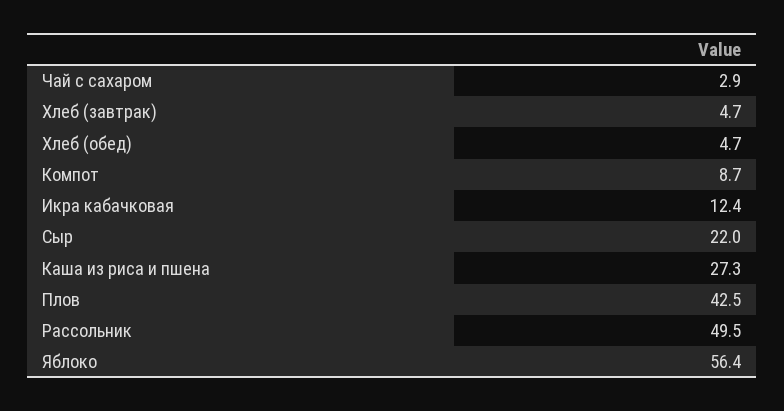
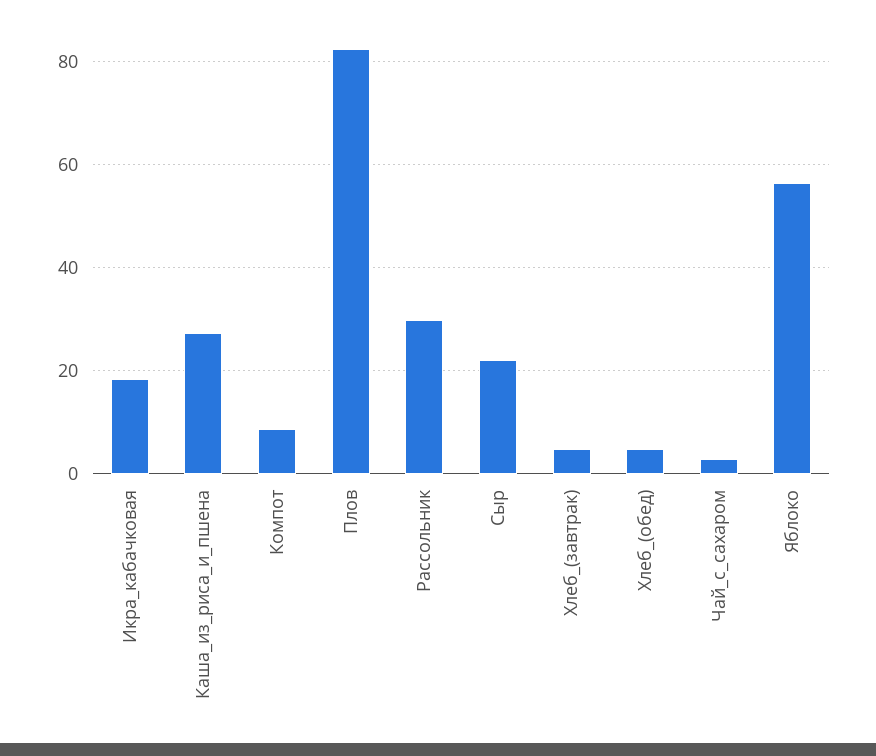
  {
    "Чай с сахаром": 2.9,
    "Хлеб (завтрак)": 4.7,
    "Хлеб (обед)": 4.7,
    "Компот": 8.7,
-   "Икра кабачковая": 12.4,
+   "Икра кабачковая": 18,
    "Сыр": 22,
    "Каша из риса и пшена": 27.3,
-   "Плов": 42.5,
+   "Плов": 82,
-   "Рассольник": 49.5,
+   "Рассольник": 30,
    "Яблоко": 56.4
  }

